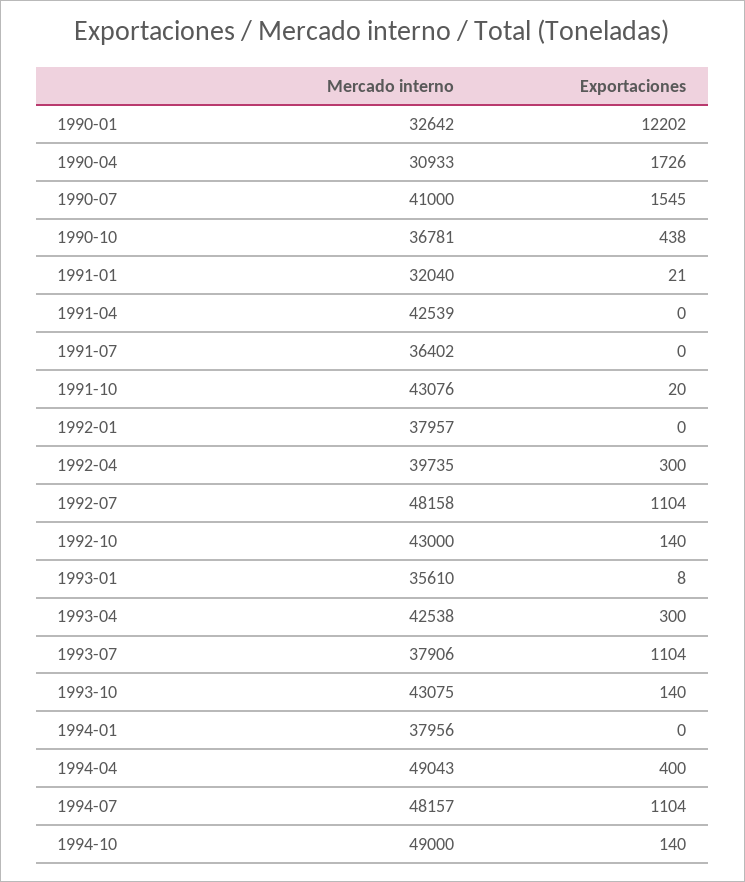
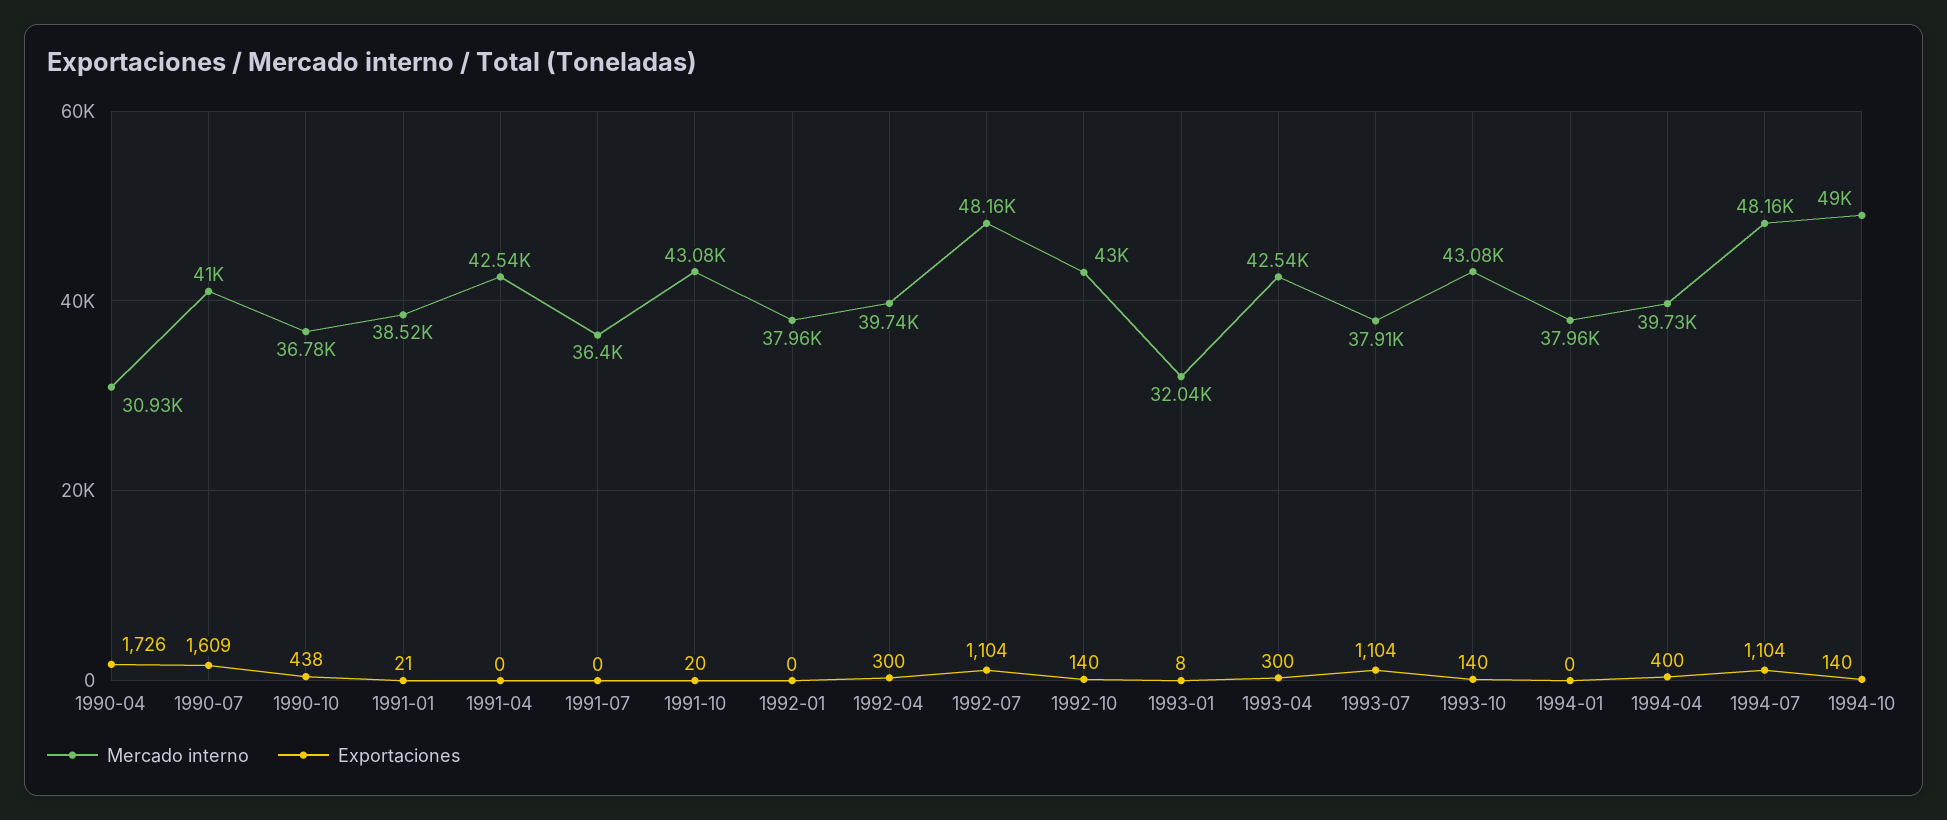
  {
    "Mercado interno": {
-     "1990-01": 32642,
      "1990-04": 30933,
      "1990-07": 41000,
      "1990-10": 36781,
-     "1991-01": 32040,
+     "1991-01": 38520,
      "1991-04": 42539,
      "1991-07": 36402,
      "1991-10": 43076,
      "1992-01": 37957,
      "1992-04": 39735,
      "1992-07": 48158,
      "1992-10": 43000,
-     "1993-01": 35610,
+     "1993-01": 32040,
      "1993-04": 42538,
      "1993-07": 37906,
      "1993-10": 43075,
      "1994-01": 37956,
-     "1994-04": 49043,
+     "1994-04": 39730,
      "1994-07": 48157,
      "1994-10": 49000
    },
    "Exportaciones": {
-     "1990-01": 12202,
      "1990-04": 1726,
-     "1990-07": 1545,
+     "1990-07": 1609,
      "1990-10": 438,
      "1991-01": 21,
      "1991-04": 0,
      "1991-07": 0,
      "1991-10": 20,
      "1992-01": 0,
      "1992-04": 300,
      "1992-07": 1104,
      "1992-10": 140,
      "1993-01": 8,
      "1993-04": 300,
      "1993-07": 1104,
      "1993-10": 140,
      "1994-01": 0,
      "1994-04": 400,
      "1994-07": 1104,
      "1994-10": 140
    }
  }

